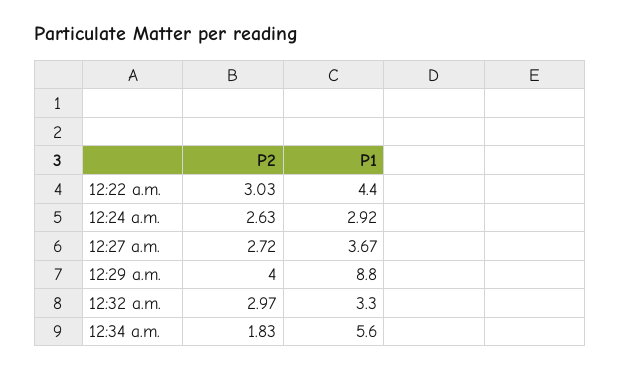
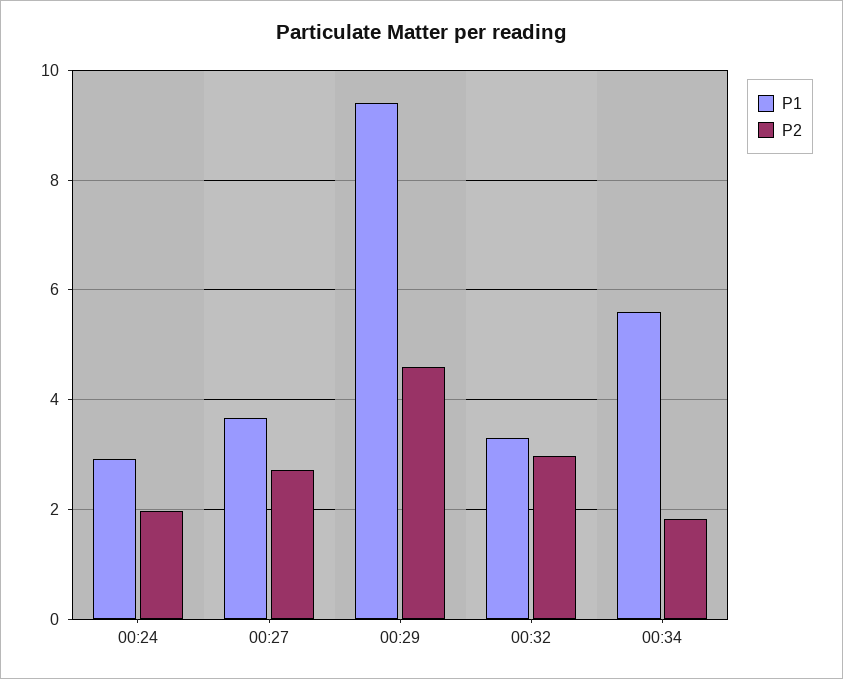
  {
    "P2": {
-     "12:22 a.m.": 3.03,
-     "12:24 a.m.": 2.63,
+     "12:24 a.m.": 2,
      "12:27 a.m.": 2.72,
-     "12:29 a.m.": 4,
+     "12:29 a.m.": 4.6,
      "12:32 a.m.": 2.97,
      "12:34 a.m.": 1.83
    },
    "P1": {
-     "12:22 a.m.": 4.4,
      "12:24 a.m.": 2.92,
      "12:27 a.m.": 3.67,
-     "12:29 a.m.": 8.8,
+     "12:29 a.m.": 9.4,
      "12:32 a.m.": 3.3,
      "12:34 a.m.": 5.6
    }
  }

